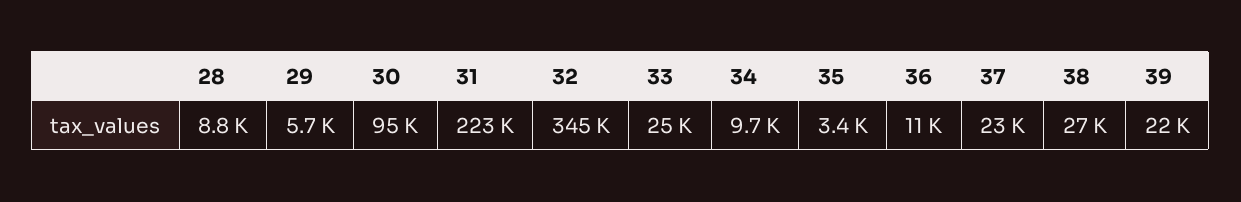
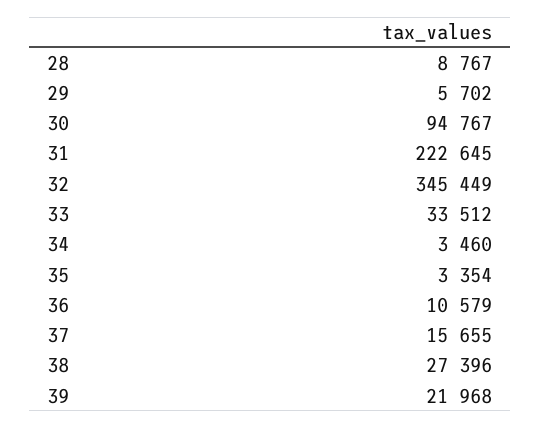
  {
    "28": 8767,
    "29": 5702,
    "30": 94767,
    "31": 222645,
    "32": 345449,
-   "33": 25000,
+   "33": 33512,
-   "34": 9700,
+   "34": 3460,
    "35": 3354,
    "36": 10579,
-   "37": 23000,
+   "37": 15655,
    "38": 27396,
    "39": 21968
  }

